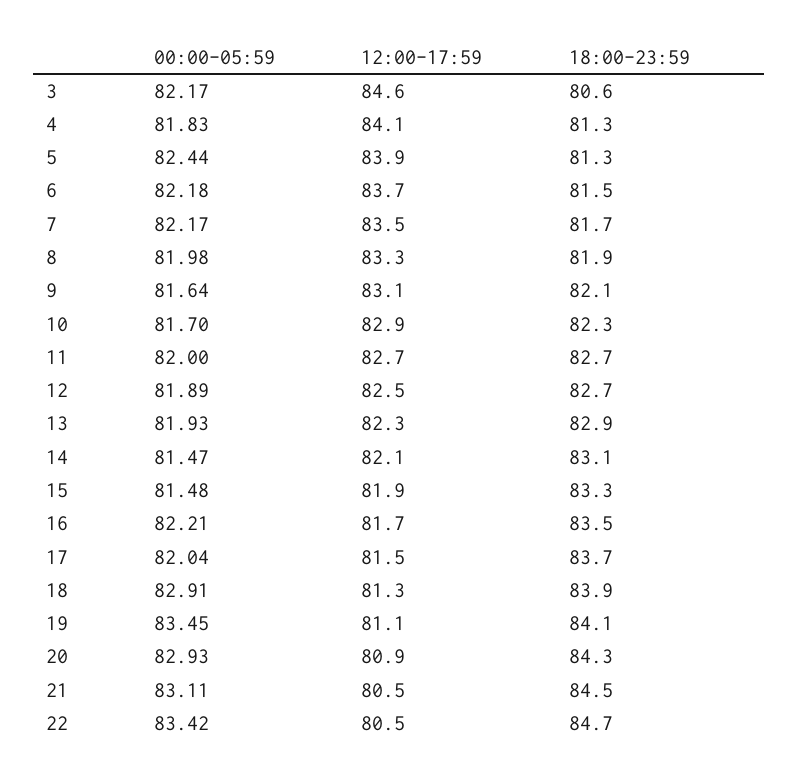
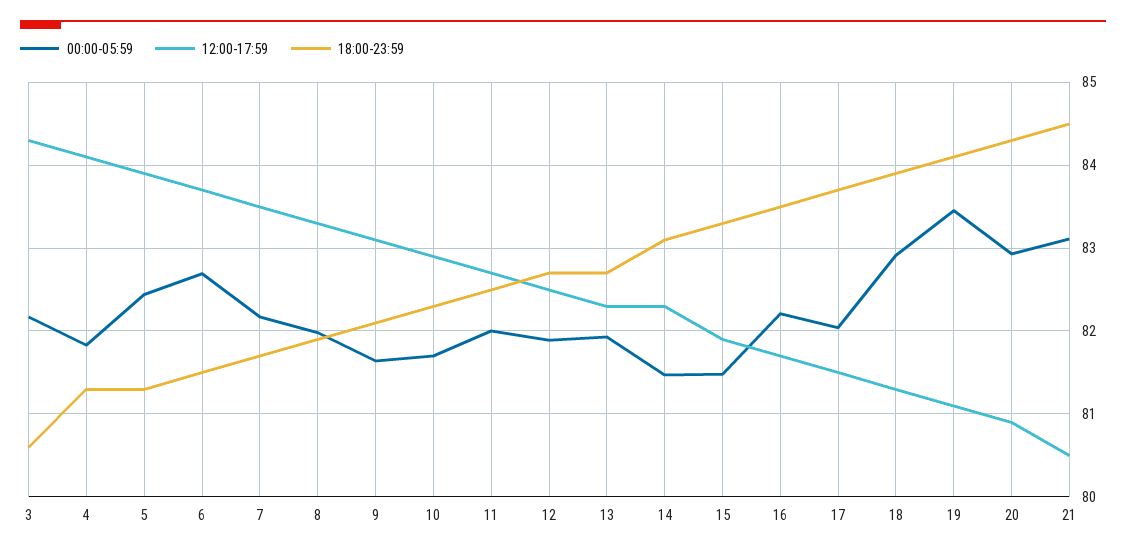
  {
    "00:00-05:59": {
      "3": 82.17,
      "4": 81.83,
      "5": 82.44,
-     "6": 82.18,
+     "6": 82.7,
      "7": 82.17,
      "8": 81.98,
      "9": 81.64,
      "10": 81.7,
      "11": 82,
      "12": 81.89,
      "13": 81.93,
      "14": 81.47,
      "15": 81.48,
      "16": 82.21,
      "17": 82.04,
      "18": 82.91,
      "19": 83.45,
      "20": 82.93,
-     "21": 83.11,
+     "21": 83.11
-     "22": 83.42
    },
    "12:00-17:59": {
-     "3": 84.6,
+     "3": 84.3,
      "4": 84.1,
      "5": 83.9,
      "6": 83.7,
      "7": 83.5,
      "8": 83.3,
      "9": 83.1,
      "10": 82.9,
      "11": 82.7,
      "12": 82.5,
      "13": 82.3,
-     "14": 82.1,
+     "14": 82.3,
      "15": 81.9,
      "16": 81.7,
      "17": 81.5,
      "18": 81.3,
      "19": 81.1,
      "20": 80.9,
-     "21": 80.5,
+     "21": 80.5
-     "22": 80.5
    },
    "18:00-23:59": {
      "3": 80.6,
      "4": 81.3,
      "5": 81.3,
      "6": 81.5,
      "7": 81.7,
      "8": 81.9,
      "9": 82.1,
      "10": 82.3,
-     "11": 82.7,
+     "11": 82.5,
      "12": 82.7,
-     "13": 82.9,
+     "13": 82.7,
      "14": 83.1,
      "15": 83.3,
      "16": 83.5,
      "17": 83.7,
      "18": 83.9,
      "19": 84.1,
      "20": 84.3,
-     "21": 84.5,
+     "21": 84.5
-     "22": 84.7
    }
  }

